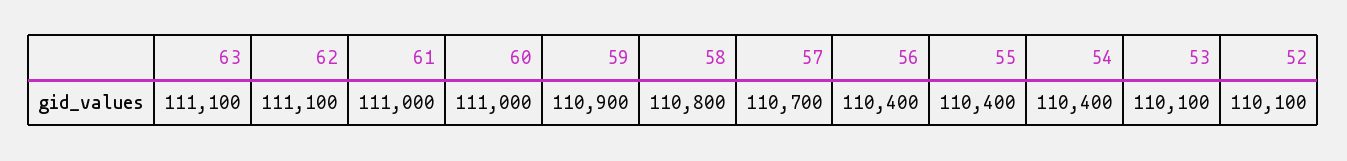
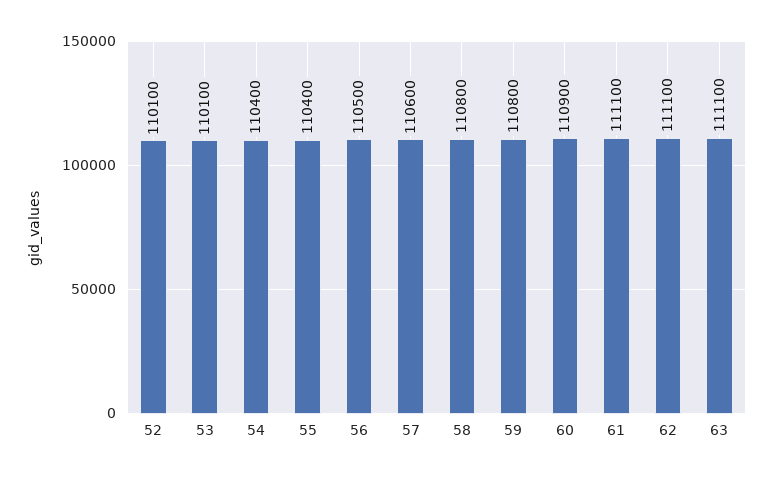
  {
    "63": 111100,
    "62": 111100,
-   "61": 111000,
+   "61": 111100,
-   "60": 111000,
+   "60": 110900,
-   "59": 110900,
+   "59": 110800,
    "58": 110800,
-   "57": 110700,
+   "57": 110600,
-   "56": 110400,
+   "56": 110500,
    "55": 110400,
    "54": 110400,
    "53": 110100,
    "52": 110100
  }

